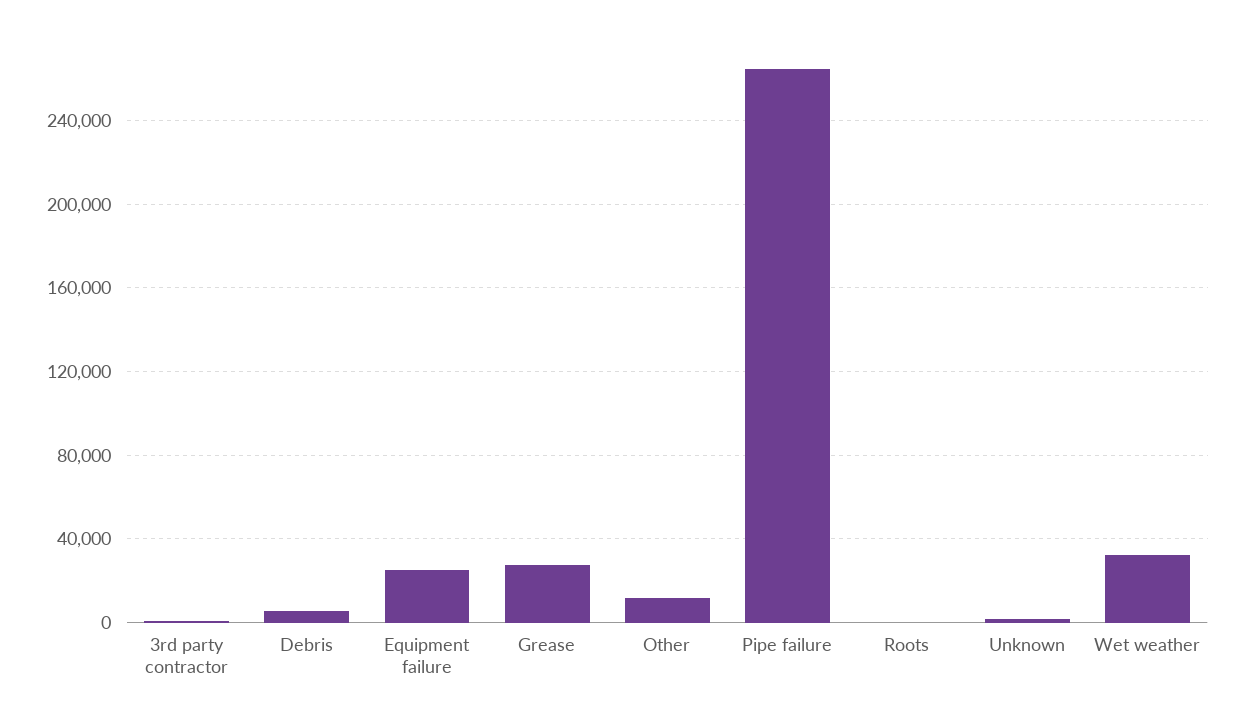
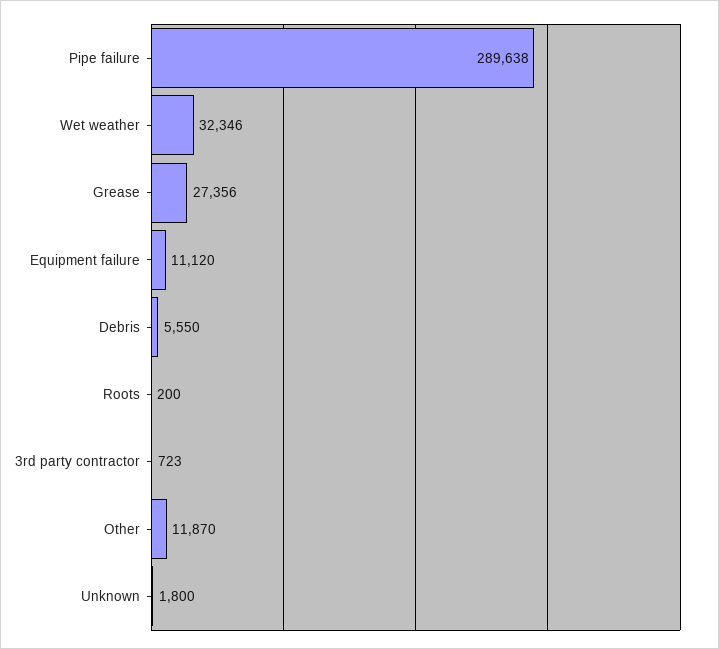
  {
    "3rd party contractor": 723,
    "Debris": 5550,
-   "Equipment failure": 25000,
+   "Equipment failure": 11120,
    "Grease": 27356,
    "Other": 11870,
-   "Pipe failure": 265000,
+   "Pipe failure": 289638,
    "Roots": 200,
    "Unknown": 1800,
    "Wet weather": 32346
  }

